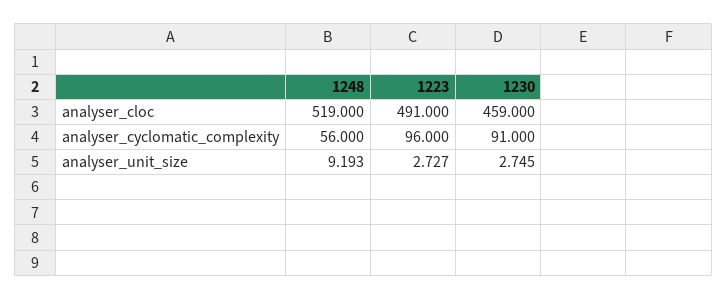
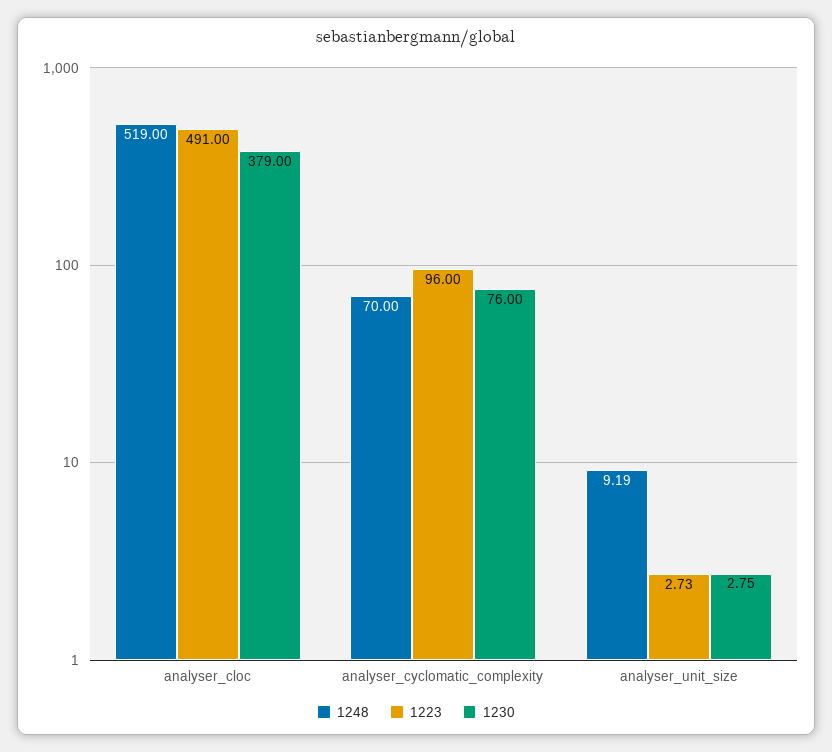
  {
    "1248": {
      "analyser_cloc": 519,
-     "analyser_cyclomatic_complexity": 56,
+     "analyser_cyclomatic_complexity": 70,
      "analyser_unit_size": 9.193
    },
    "1223": {
      "analyser_cloc": 491,
      "analyser_cyclomatic_complexity": 96,
      "analyser_unit_size": 2.727
    },
    "1230": {
-     "analyser_cloc": 459,
+     "analyser_cloc": 379,
-     "analyser_cyclomatic_complexity": 91,
+     "analyser_cyclomatic_complexity": 76,
      "analyser_unit_size": 2.745
    }
  }

